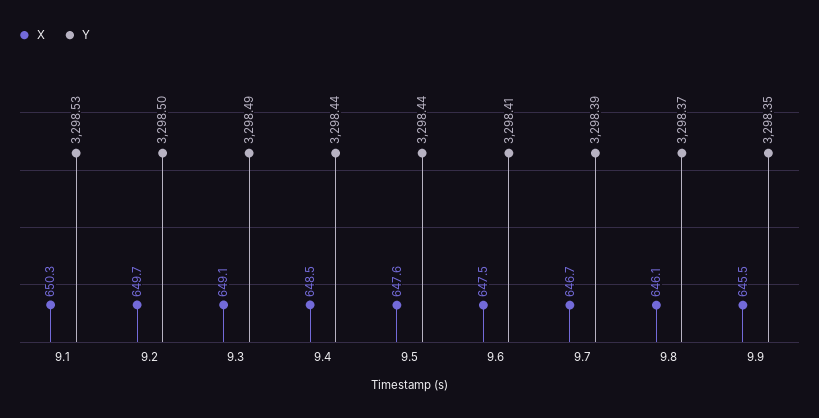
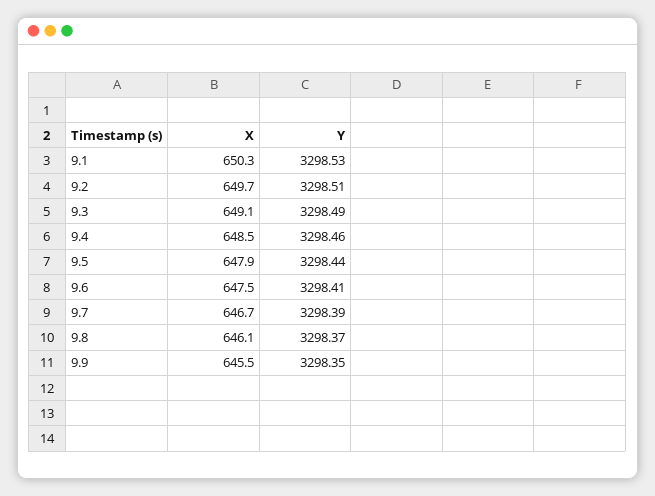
  {
    "X": {
      "9.1": 650.3,
      "9.2": 649.7,
      "9.3": 649.1,
      "9.4": 648.5,
-     "9.5": 647.6,
+     "9.5": 647.9,
      "9.6": 647.5,
      "9.7": 646.7,
      "9.8": 646.1,
      "9.9": 645.5
    },
    "Y": {
      "9.1": 3298.53,
-     "9.2": 3298.5,
+     "9.2": 3298.51,
      "9.3": 3298.49,
-     "9.4": 3298.44,
+     "9.4": 3298.46,
      "9.5": 3298.44,
      "9.6": 3298.41,
      "9.7": 3298.39,
      "9.8": 3298.37,
      "9.9": 3298.35
    }
  }

